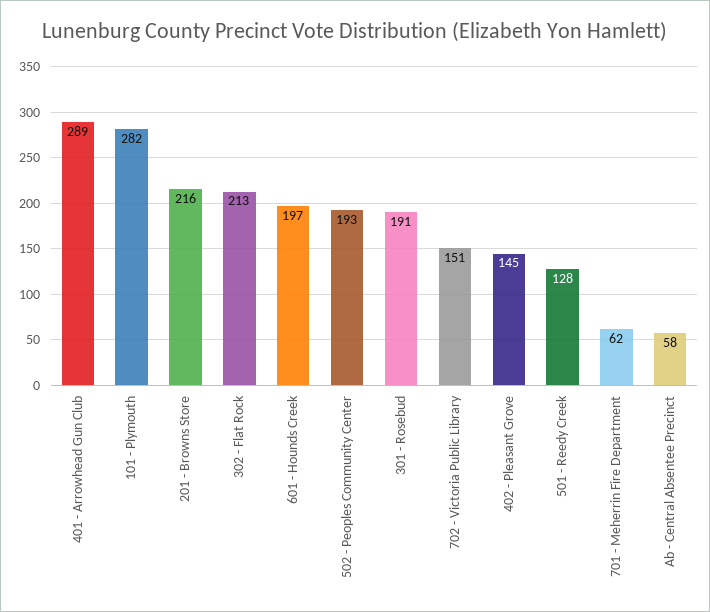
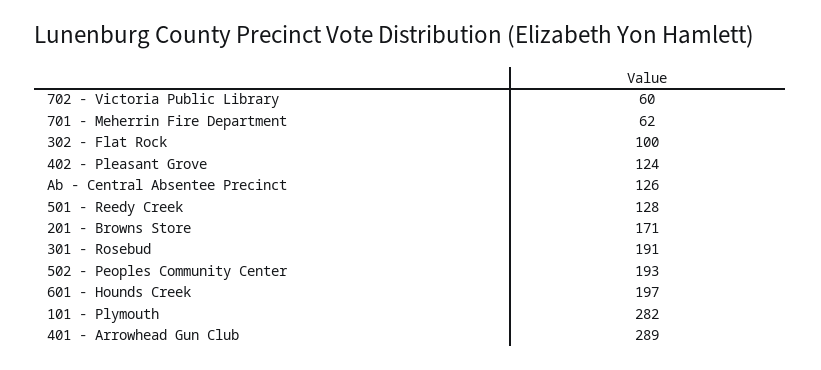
  {
    "401 - Arrowhead Gun Club": 289,
    "101 - Plymouth": 282,
-   "201 - Browns Store": 216,
+   "201 - Browns Store": 171,
-   "302 - Flat Rock": 213,
+   "302 - Flat Rock": 100,
    "601 - Hounds Creek": 197,
    "502 - Peoples Community Center": 193,
    "301 - Rosebud": 191,
-   "702 - Victoria Public Library": 151,
+   "702 - Victoria Public Library": 60,
-   "402 - Pleasant Grove": 145,
+   "402 - Pleasant Grove": 124,
    "501 - Reedy Creek": 128,
    "701 - Meherrin Fire Department": 62,
-   "Ab - Central Absentee Precinct": 58
+   "Ab - Central Absentee Precinct": 126
  }

